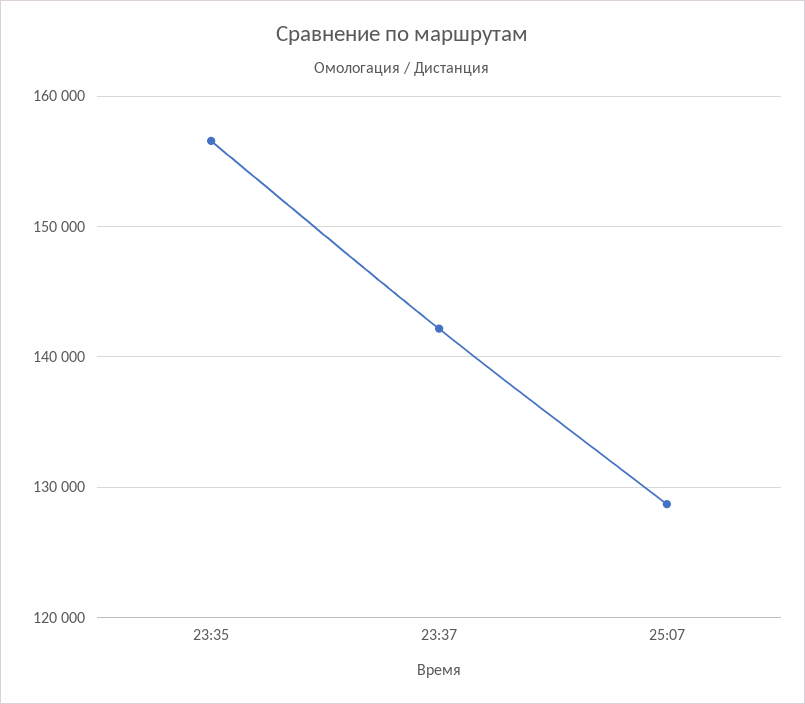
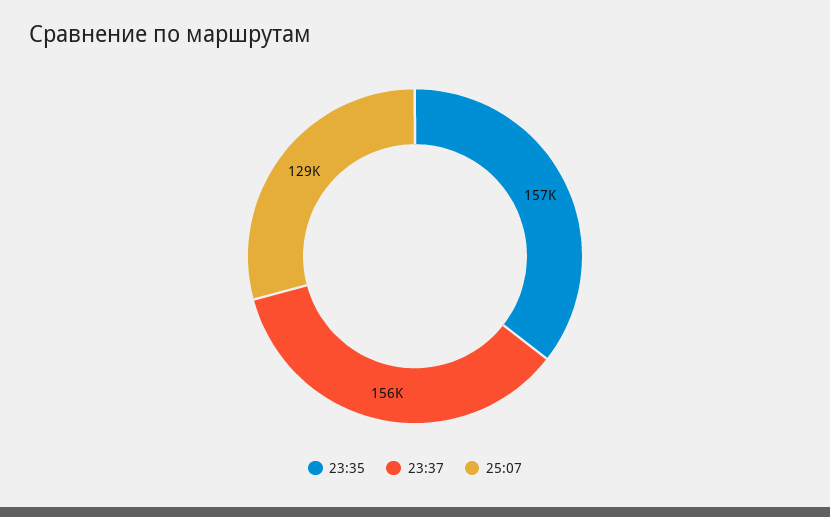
  {
    "23:35": 157000,
-   "23:37": 142000,
+   "23:37": 156000,
    "25:07": 129000
  }

